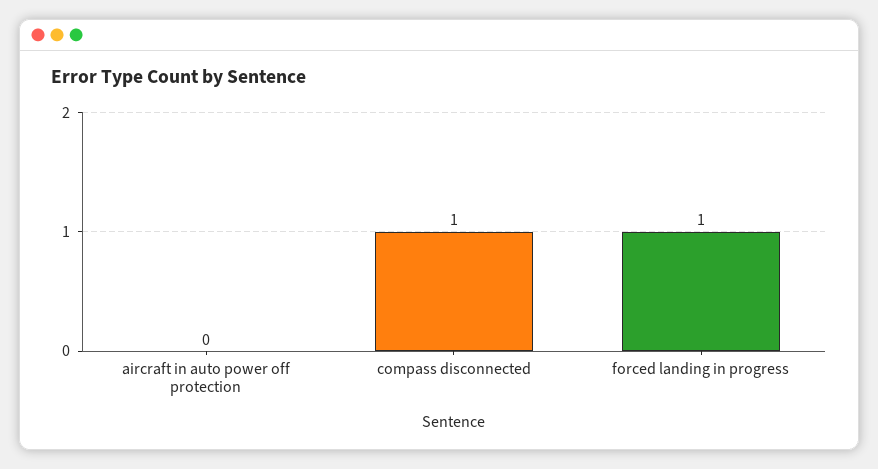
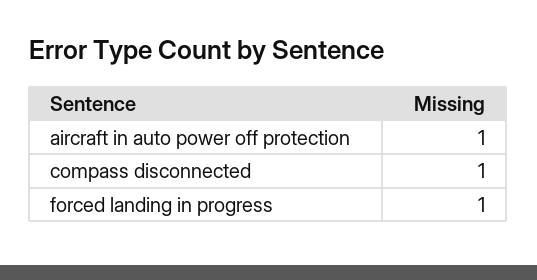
  {
-   "aircraft in auto power off protection": 0,
+   "aircraft in auto power off protection": 1,
    "compass disconnected": 1,
    "forced landing in progress": 1
  }

